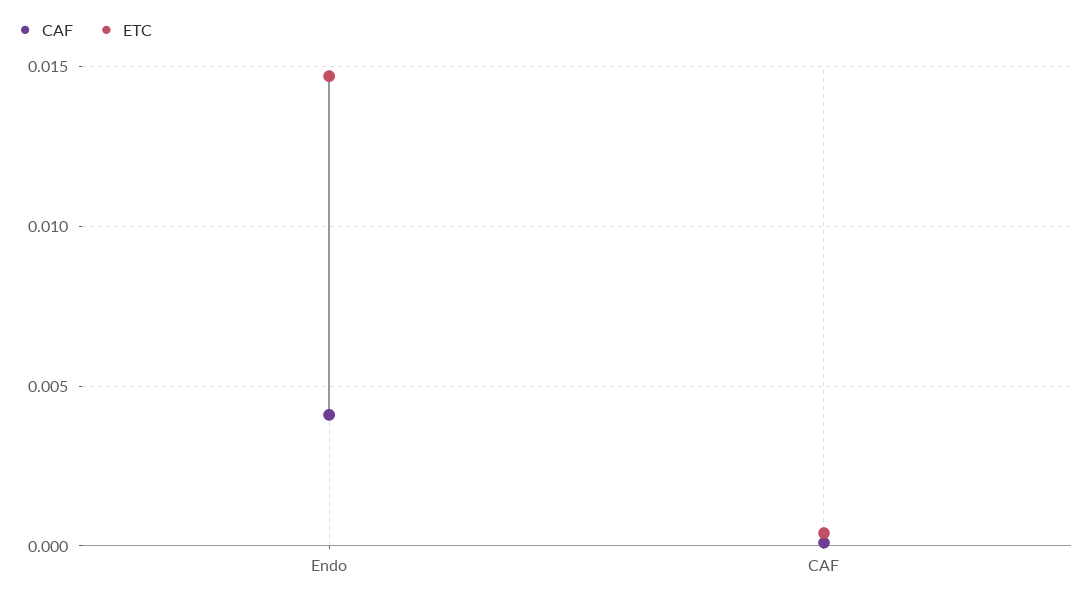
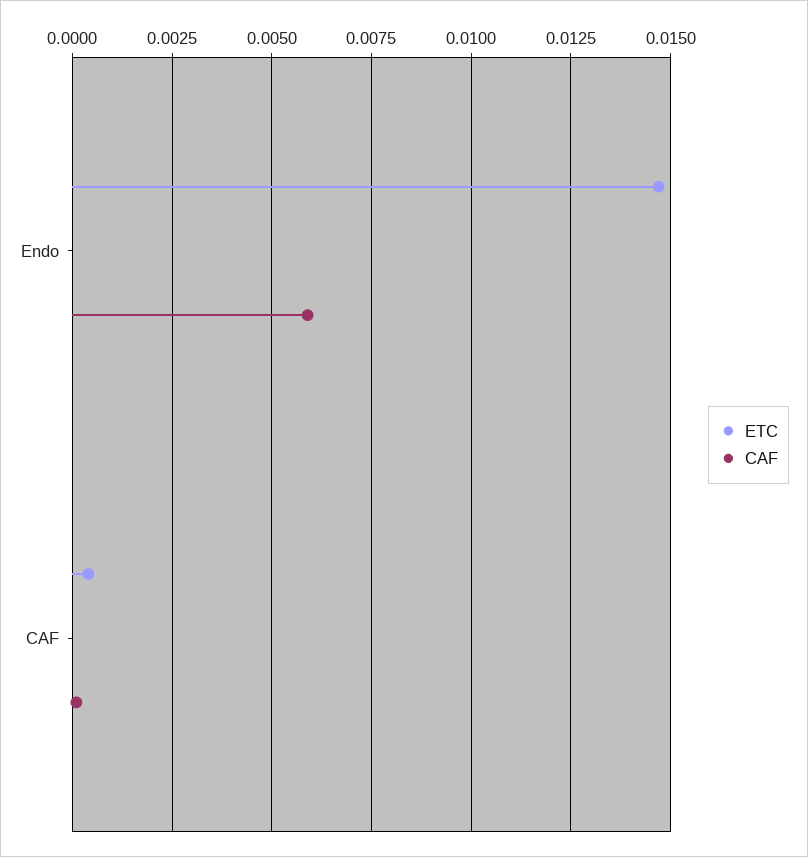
  {
    "CAF": {
-     "Endo": 0.004,
+     "Endo": 0.006,
      "CAF": 0
    },
    "ETC": {
      "Endo": 0.0145,
      "CAF": 0.0005
    }
  }

